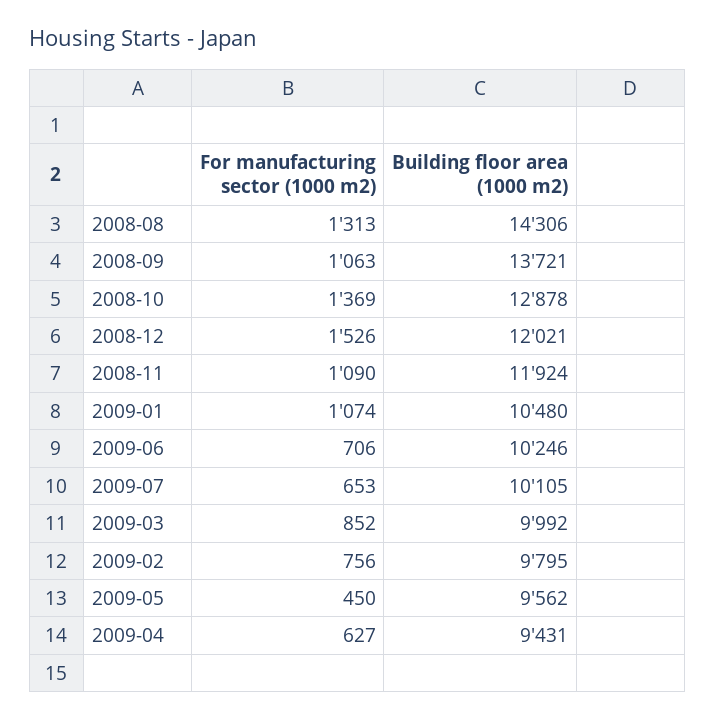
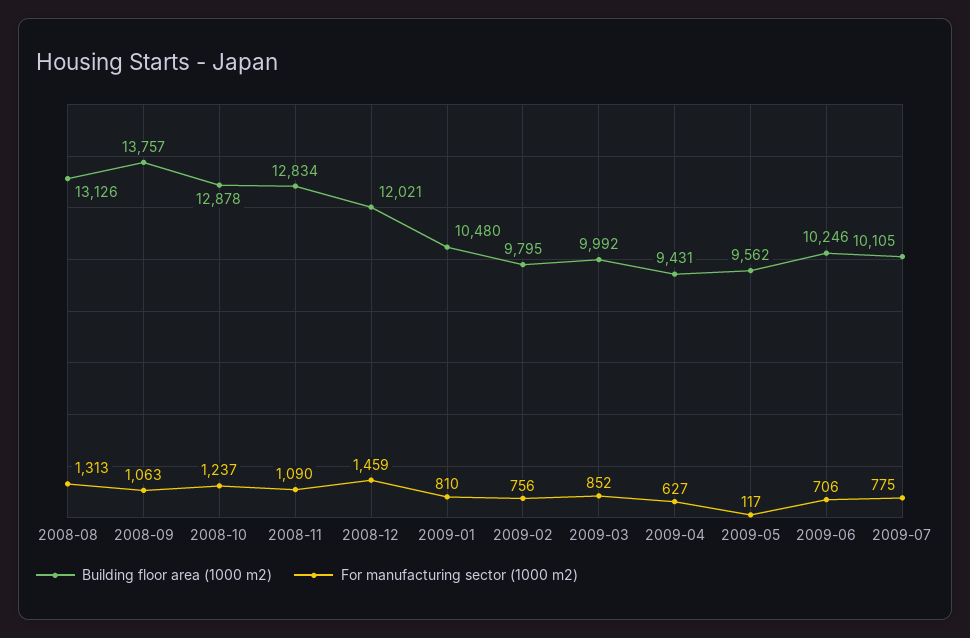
  {
    "For manufacturing sector (1000 m2)": {
      "2008-08": 1313,
      "2008-09": 1063,
-     "2008-10": 1369,
+     "2008-10": 1237,
-     "2008-12": 1526,
+     "2008-12": 1459,
      "2008-11": 1090,
-     "2009-01": 1074,
+     "2009-01": 810,
      "2009-06": 706,
-     "2009-07": 653,
+     "2009-07": 775,
      "2009-03": 852,
      "2009-02": 756,
-     "2009-05": 450,
+     "2009-05": 117,
      "2009-04": 627
    },
    "Building floor area (1000 m2)": {
-     "2008-08": 14306,
+     "2008-08": 13126,
-     "2008-09": 13721,
+     "2008-09": 13757,
      "2008-10": 12878,
      "2008-12": 12021,
-     "2008-11": 11924,
+     "2008-11": 12834,
      "2009-01": 10480,
      "2009-06": 10246,
      "2009-07": 10105,
      "2009-03": 9992,
      "2009-02": 9795,
      "2009-05": 9562,
      "2009-04": 9431
    }
  }

